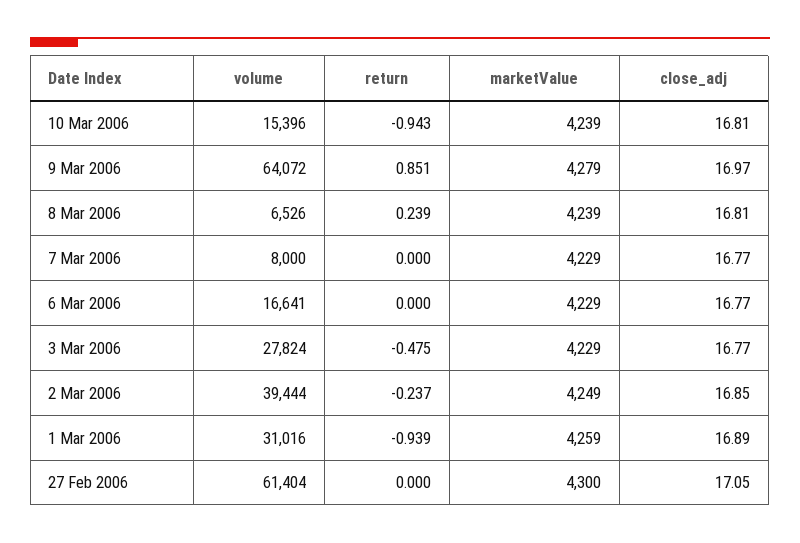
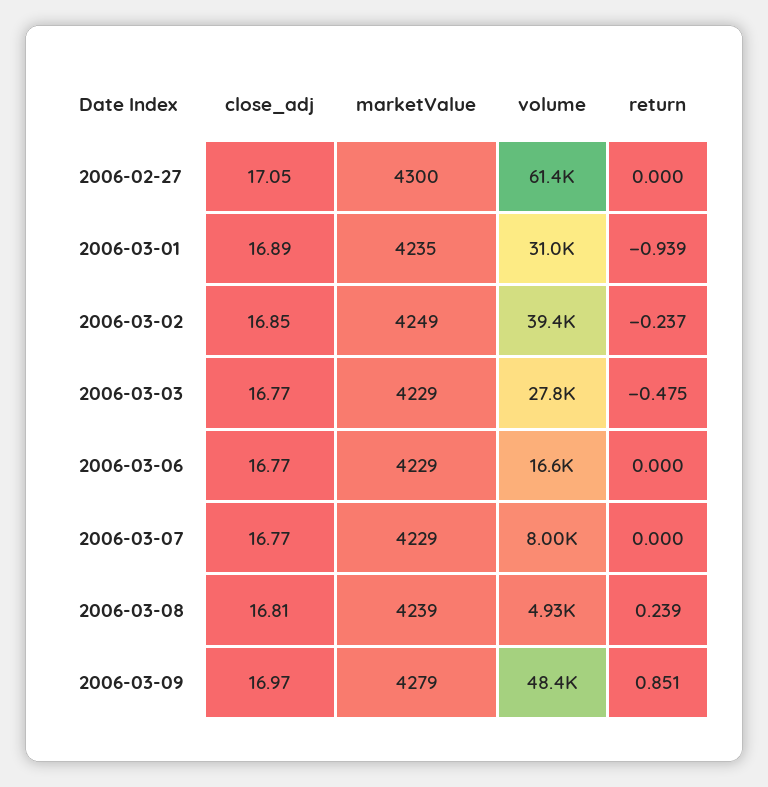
  {
    "volume": {
-     "10 Mar 2006": 15396,
-     "9 Mar 2006": 64072,
+     "9 Mar 2006": 48400,
-     "8 Mar 2006": 6526,
+     "8 Mar 2006": 4930,
      "7 Mar 2006": 8000,
      "6 Mar 2006": 16641,
      "3 Mar 2006": 27824,
      "2 Mar 2006": 39444,
      "1 Mar 2006": 31016,
      "27 Feb 2006": 61404
    },
    "return": {
-     "10 Mar 2006": -0.943,
      "9 Mar 2006": 0.851,
      "8 Mar 2006": 0.239,
      "7 Mar 2006": 0,
      "6 Mar 2006": 0,
      "3 Mar 2006": -0.475,
      "2 Mar 2006": -0.237,
      "1 Mar 2006": -0.939,
      "27 Feb 2006": 0
    },
    "marketValue": {
-     "10 Mar 2006": 4239,
      "9 Mar 2006": 4279,
      "8 Mar 2006": 4239,
      "7 Mar 2006": 4229,
      "6 Mar 2006": 4229,
      "3 Mar 2006": 4229,
      "2 Mar 2006": 4249,
-     "1 Mar 2006": 4259,
+     "1 Mar 2006": 4235,
      "27 Feb 2006": 4300
    },
    "close_adj": {
-     "10 Mar 2006": 16.81,
      "9 Mar 2006": 16.97,
      "8 Mar 2006": 16.81,
      "7 Mar 2006": 16.77,
      "6 Mar 2006": 16.77,
      "3 Mar 2006": 16.77,
      "2 Mar 2006": 16.85,
      "1 Mar 2006": 16.89,
      "27 Feb 2006": 17.05
    }
  }

